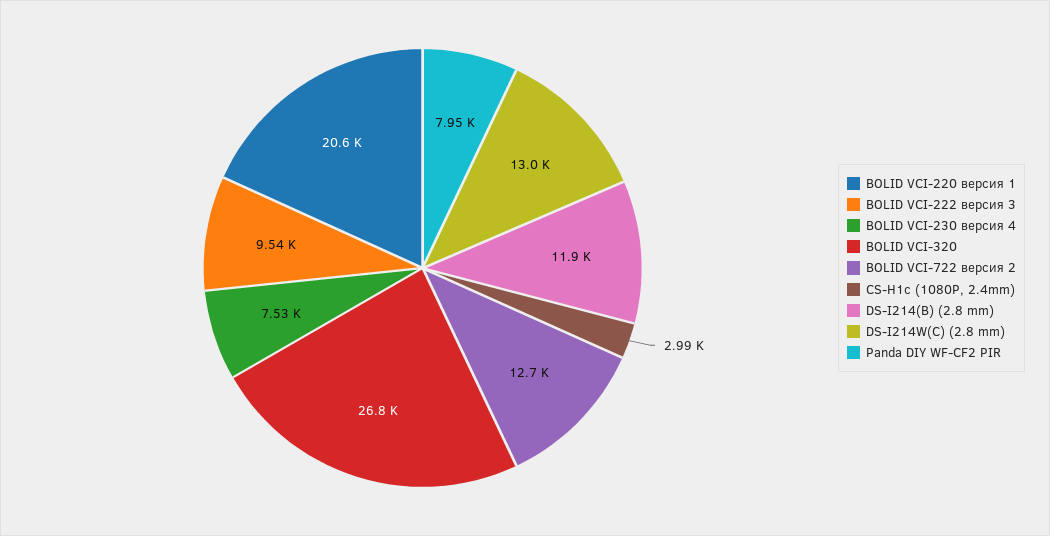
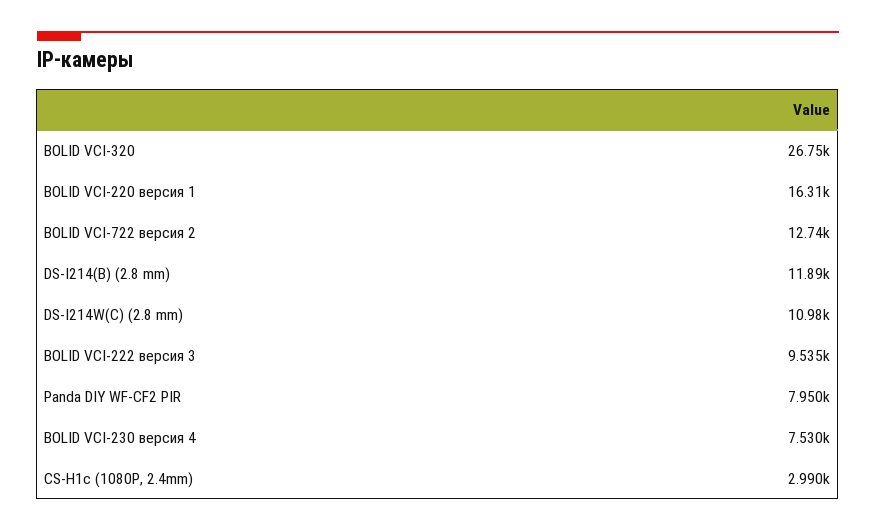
  {
-   "BOLID VCI-220 версия 1": 20600,
+   "BOLID VCI-220 версия 1": 16310,
    "BOLID VCI-222 версия 3": 9535,
    "BOLID VCI-230 версия 4": 7530,
    "BOLID VCI-320": 26750,
    "BOLID VCI-722 версия 2": 12740,
    "CS-H1c (1080P, 2.4mm)": 2990,
    "DS-I214(B) (2.8 mm)": 11890,
-   "DS-I214W(C) (2.8 mm)": 13000,
+   "DS-I214W(C) (2.8 mm)": 10980,
    "Panda DIY WF-CF2 PIR": 7950
  }

